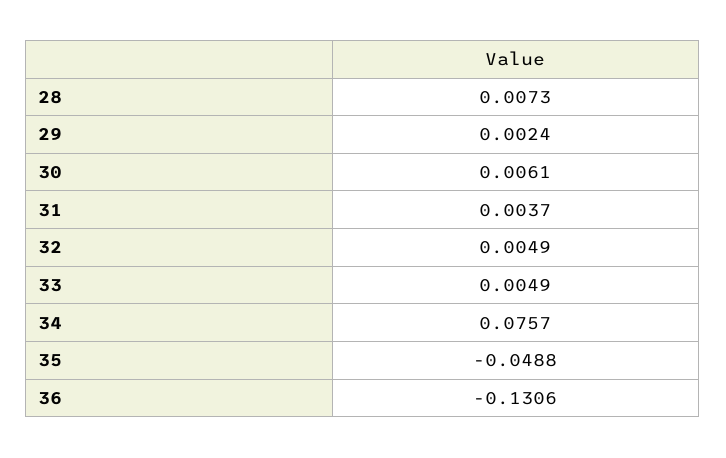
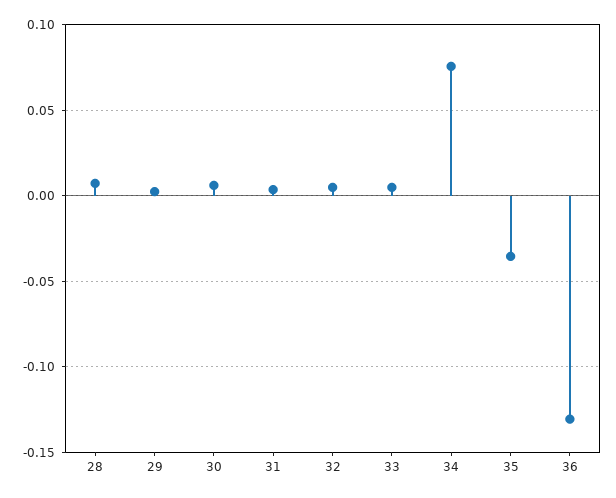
  {
    "28": 0.0073,
    "29": 0.0024,
    "30": 0.0061,
    "31": 0.0037,
    "32": 0.0049,
    "33": 0.0049,
    "34": 0.0757,
-   "35": -0.0488,
+   "35": -0.035,
    "36": -0.1306
  }

